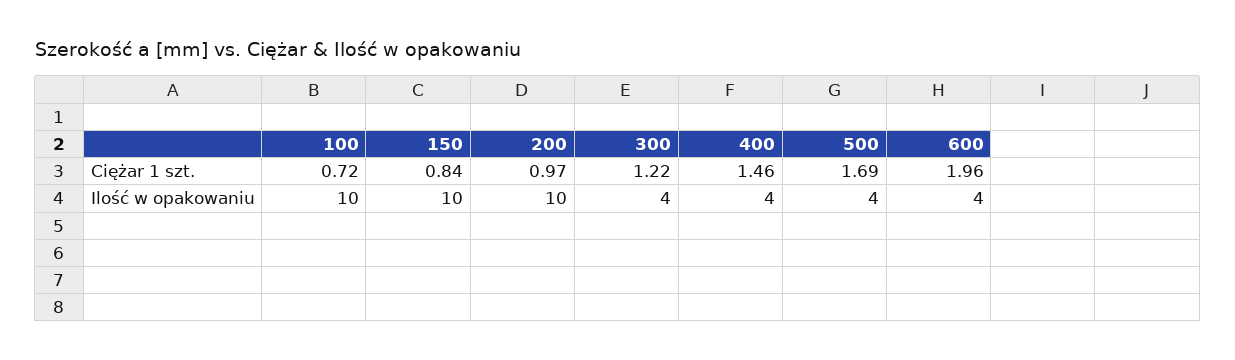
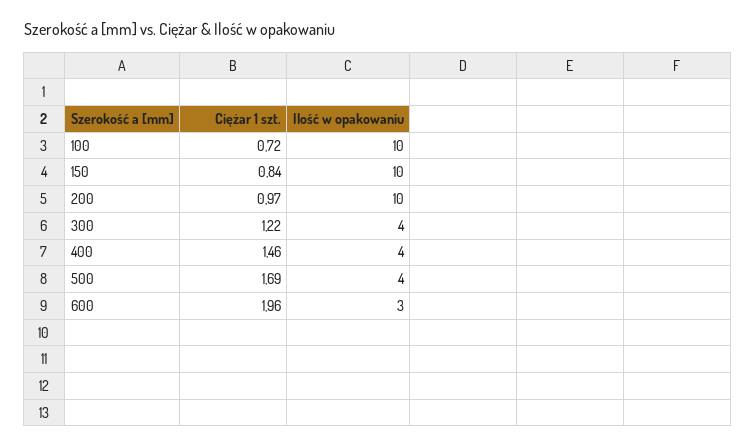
  {
    "100": {
      "Ciężar 1 szt.": 0.72,
      "Ilość w opakowaniu": 10
    },
    "150": {
      "Ciężar 1 szt.": 0.84,
      "Ilość w opakowaniu": 10
    },
    "200": {
      "Ciężar 1 szt.": 0.97,
      "Ilość w opakowaniu": 10
    },
    "300": {
      "Ciężar 1 szt.": 1.22,
      "Ilość w opakowaniu": 4
    },
    "400": {
      "Ciężar 1 szt.": 1.46,
      "Ilość w opakowaniu": 4
    },
    "500": {
      "Ciężar 1 szt.": 1.69,
      "Ilość w opakowaniu": 4
    },
    "600": {
      "Ciężar 1 szt.": 1.96,
-     "Ilość w opakowaniu": 4
+     "Ilość w opakowaniu": 3
    }
  }

